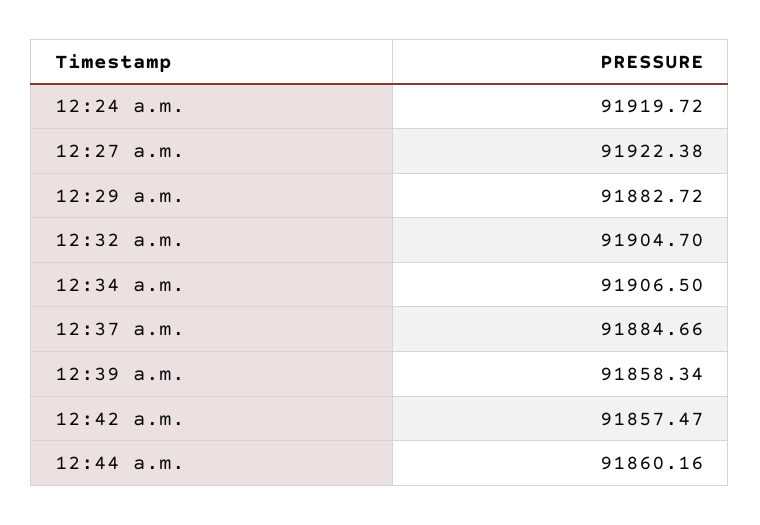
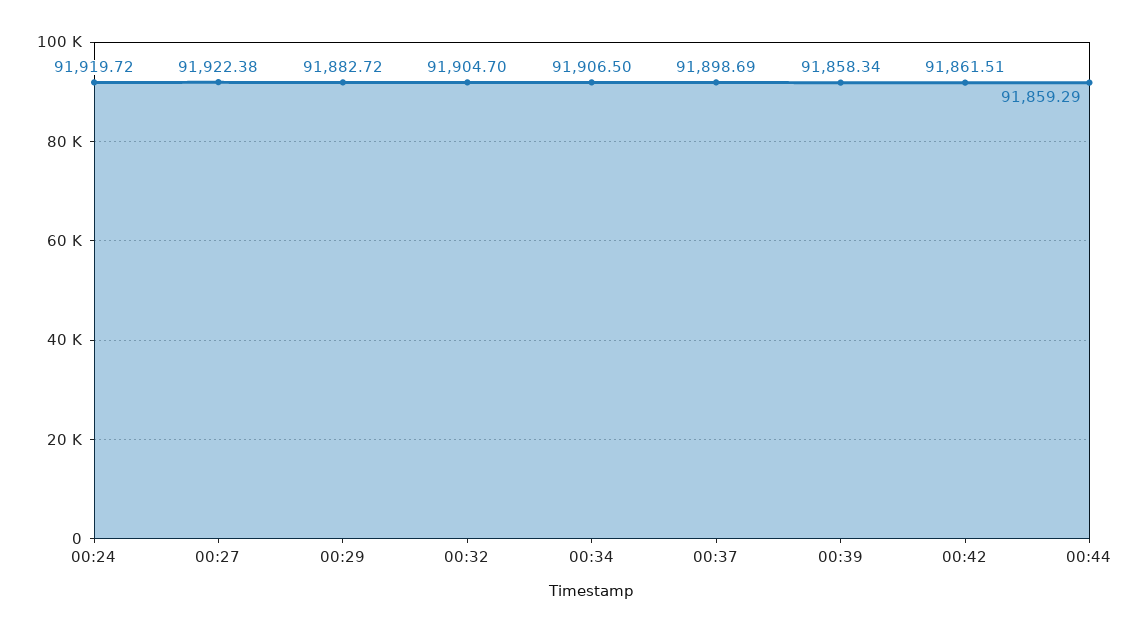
  {
    "12:24 a.m.": 91919.72,
    "12:27 a.m.": 91922.38,
    "12:29 a.m.": 91882.72,
    "12:32 a.m.": 91904.7,
    "12:34 a.m.": 91906.5,
-   "12:37 a.m.": 91884.66,
+   "12:37 a.m.": 91898.69,
    "12:39 a.m.": 91858.34,
-   "12:42 a.m.": 91857.47,
+   "12:42 a.m.": 91861.51,
-   "12:44 a.m.": 91860.16
+   "12:44 a.m.": 91859.29
  }

